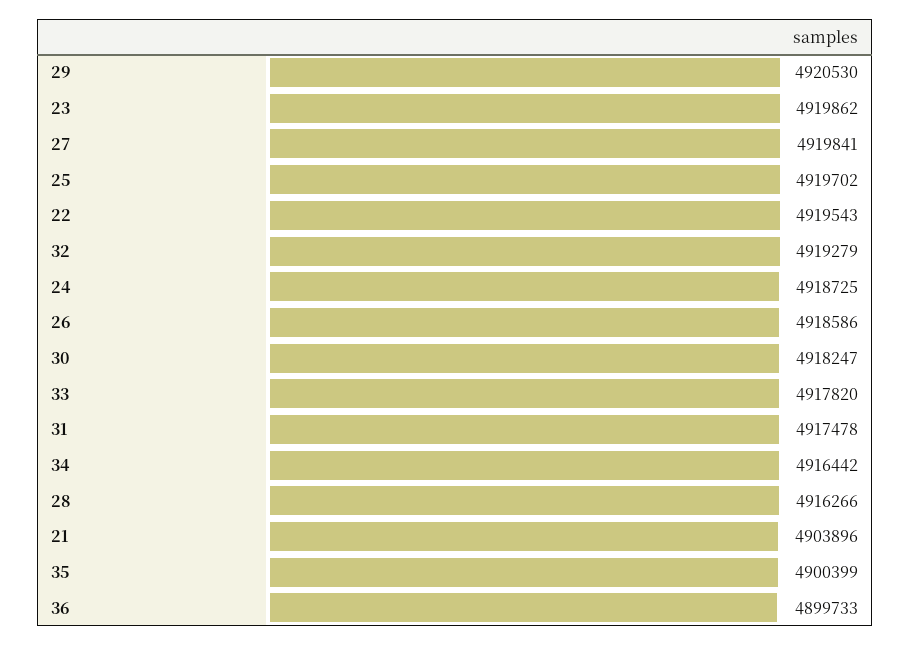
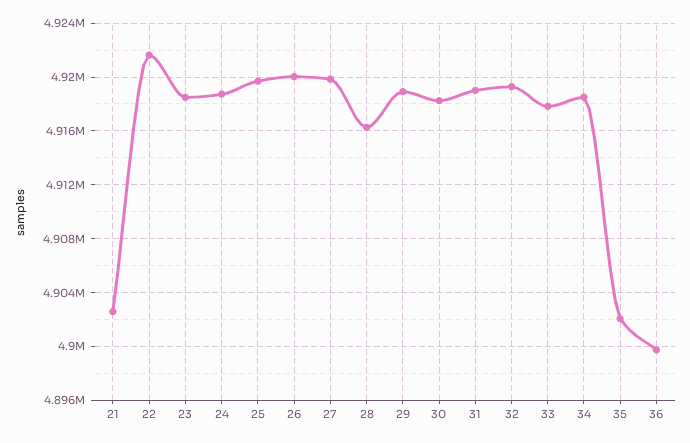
  {
-   "29": 4920530,
+   "29": 4919000,
-   "23": 4919862,
+   "23": 4918500,
    "27": 4919841,
    "25": 4919702,
-   "22": 4919543,
+   "22": 4921500,
    "32": 4919279,
    "24": 4918725,
-   "26": 4918586,
+   "26": 4920000,
    "30": 4918247,
    "33": 4917820,
-   "31": 4917478,
+   "31": 4919000,
-   "34": 4916442,
+   "34": 4918500,
    "28": 4916266,
-   "21": 4903896,
+   "21": 4902500,
-   "35": 4900399,
+   "35": 4902000,
    "36": 4899733
  }

